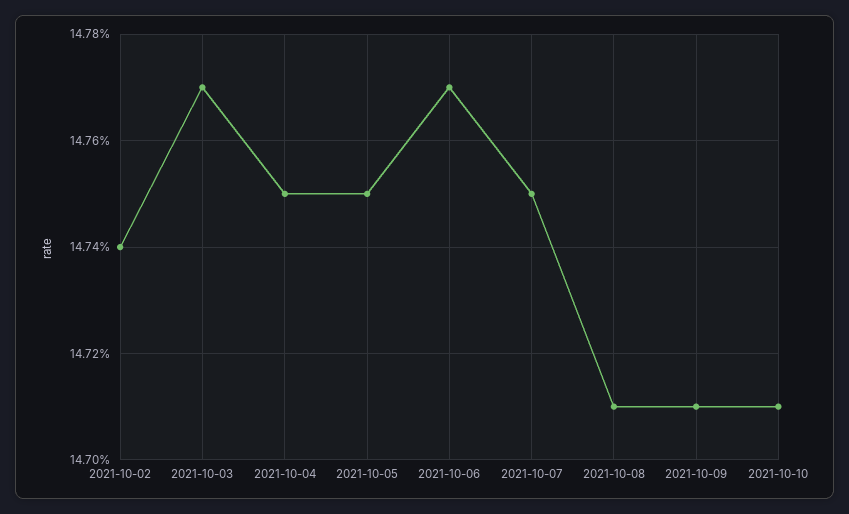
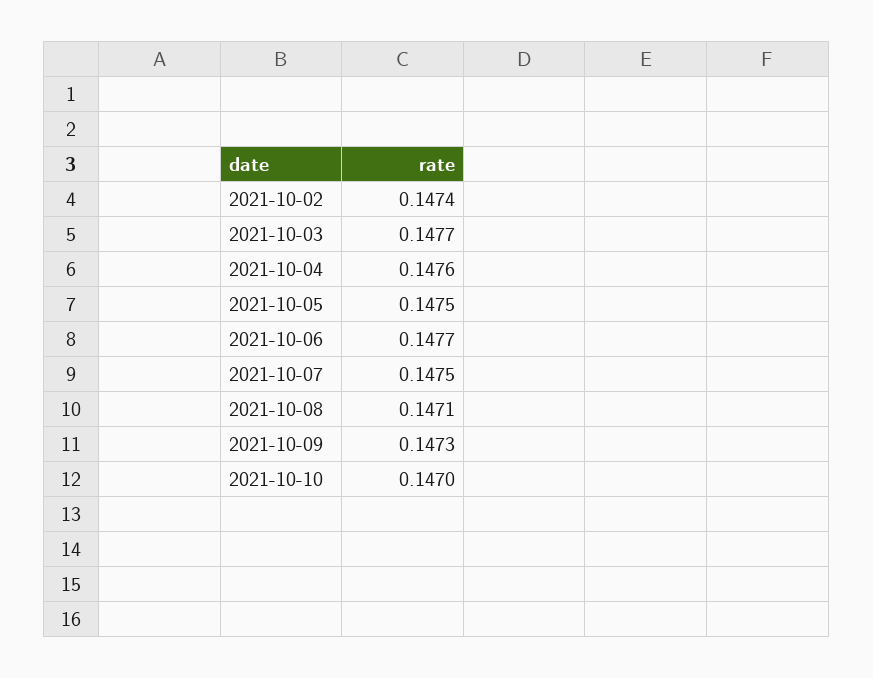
  {
    "2021-10-02": 0.1474,
    "2021-10-03": 0.1477,
-   "2021-10-04": 0.1475,
+   "2021-10-04": 0.1476,
    "2021-10-05": 0.1475,
    "2021-10-06": 0.1477,
    "2021-10-07": 0.1475,
    "2021-10-08": 0.1471,
-   "2021-10-09": 0.1471,
+   "2021-10-09": 0.1473,
-   "2021-10-10": 0.1471
+   "2021-10-10": 0.147
  }

